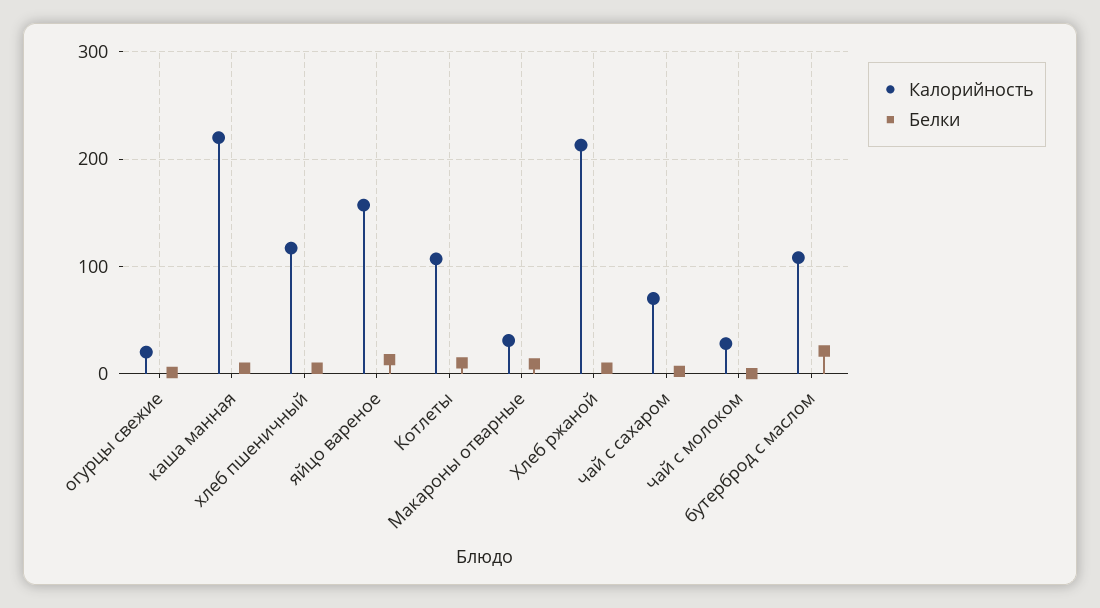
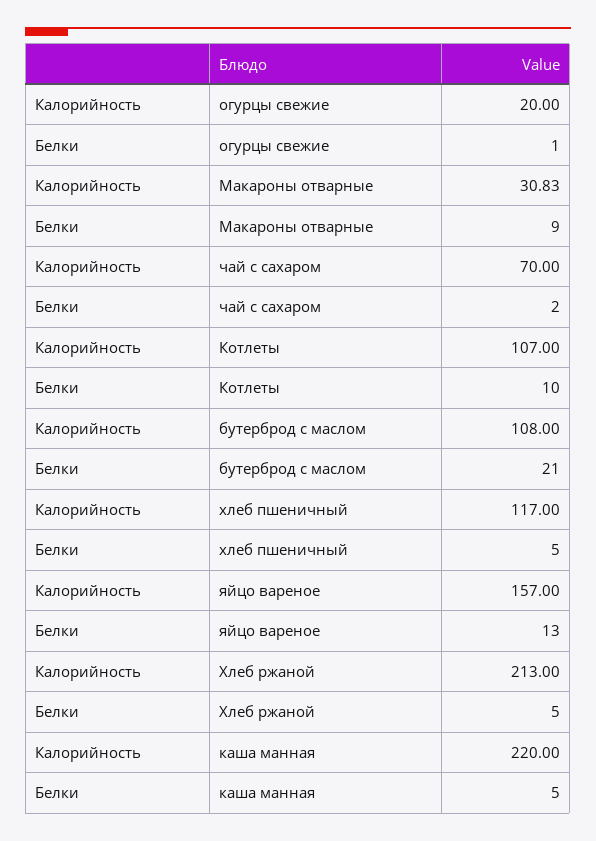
  {
    "Калорийность": {
      "огурцы свежие": 20,
      "каша манная": 220,
      "хлеб пшеничный": 117,
      "яйцо вареное": 157,
      "Котлеты": 107,
      "Макароны отварные": 30.83,
      "Хлеб ржаной": 213,
      "чай с сахаром": 70,
-     "чай с молоком": 30,
      "бутерброд с маслом": 108
    },
    "Белки": {
      "огурцы свежие": 1,
      "каша манная": 5,
      "хлеб пшеничный": 5,
      "яйцо вареное": 13,
      "Котлеты": 10,
      "Макароны отварные": 9,
      "Хлеб ржаной": 5,
      "чай с сахаром": 2,
-     "чай с молоком": 0,
      "бутерброд с маслом": 21
    }
  }

